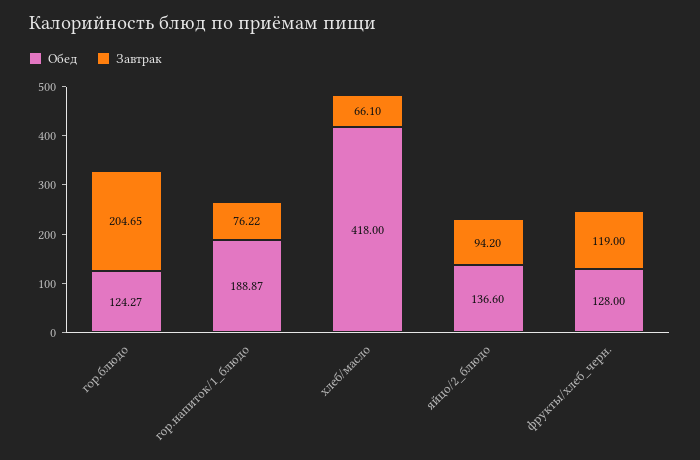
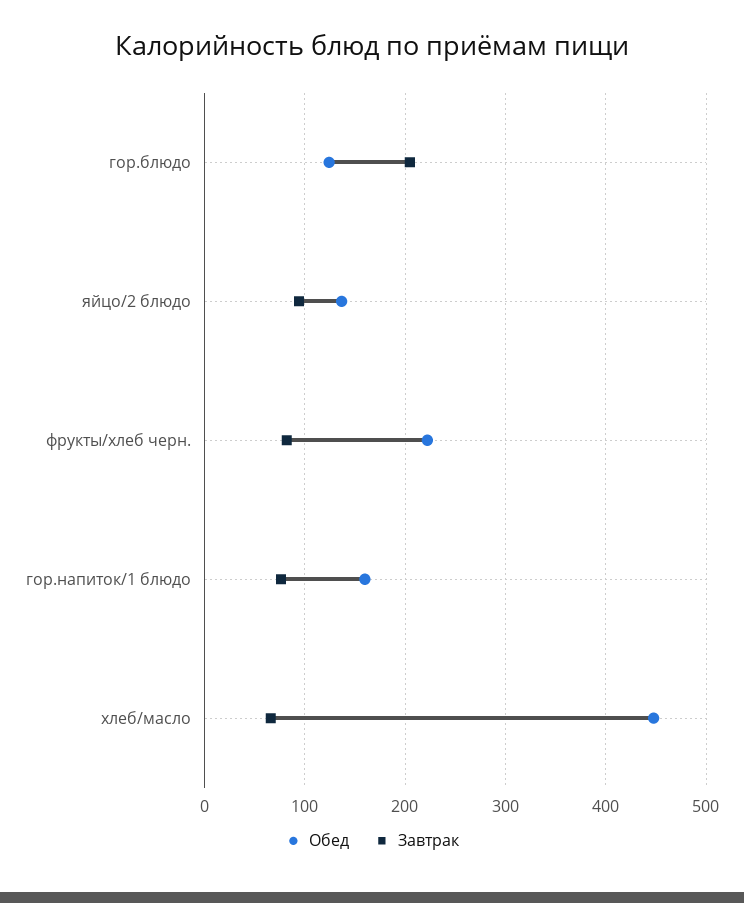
  {
    "Обед": {
      "гор.блюдо": 124.27,
-     "гор.напиток/1_блюдо": 188.87,
+     "гор.напиток/1_блюдо": 160,
-     "хлеб/масло": 418,
+     "хлеб/масло": 450,
      "яйцо/2_блюдо": 136.6,
-     "фрукты/хлеб_черн.": 128
+     "фрукты/хлеб_черн.": 220
    },
    "Завтрак": {
      "гор.блюдо": 204.65,
      "гор.напиток/1_блюдо": 76.22,
      "хлеб/масло": 66.1,
      "яйцо/2_блюдо": 94.2,
-     "фрукты/хлеб_черн.": 119
+     "фрукты/хлеб_черн.": 80
    }
  }

